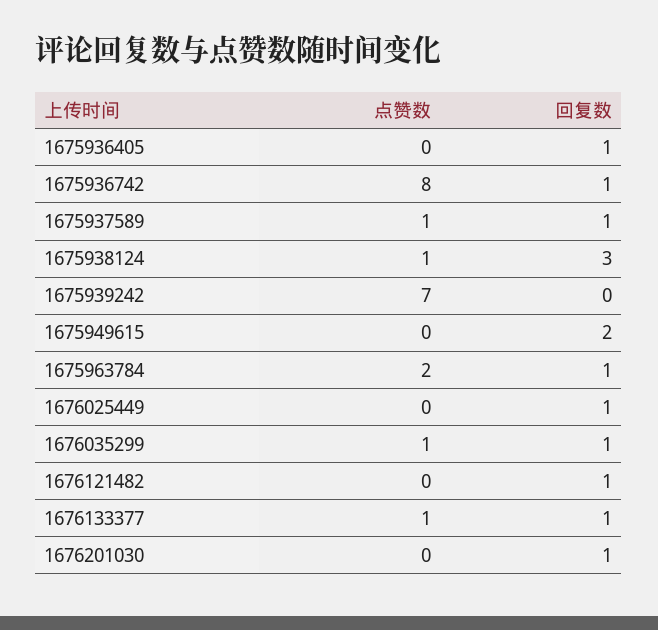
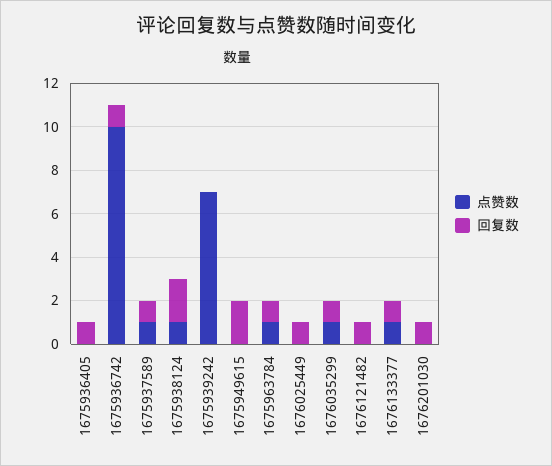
  {
    "点赞数": {
      "1675936405": 0,
-     "1675936742": 8,
+     "1675936742": 10,
      "1675937589": 1,
      "1675938124": 1,
      "1675939242": 7,
      "1675949615": 0,
-     "1675963784": 2,
+     "1675963784": 1,
      "1676025449": 0,
      "1676035299": 1,
      "1676121482": 0,
      "1676133377": 1,
      "1676201030": 0
    },
    "回复数": {
      "1675936405": 1,
      "1675936742": 1,
      "1675937589": 1,
-     "1675938124": 3,
+     "1675938124": 2,
      "1675939242": 0,
      "1675949615": 2,
      "1675963784": 1,
      "1676025449": 1,
      "1676035299": 1,
      "1676121482": 1,
      "1676133377": 1,
      "1676201030": 1
    }
  }

